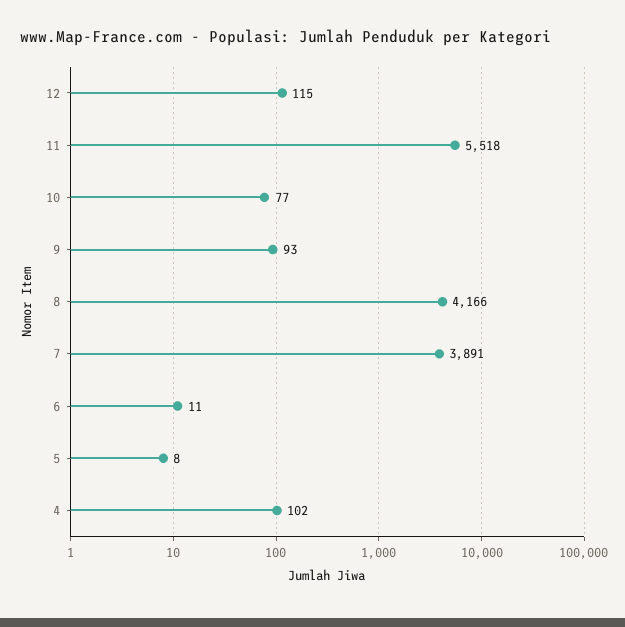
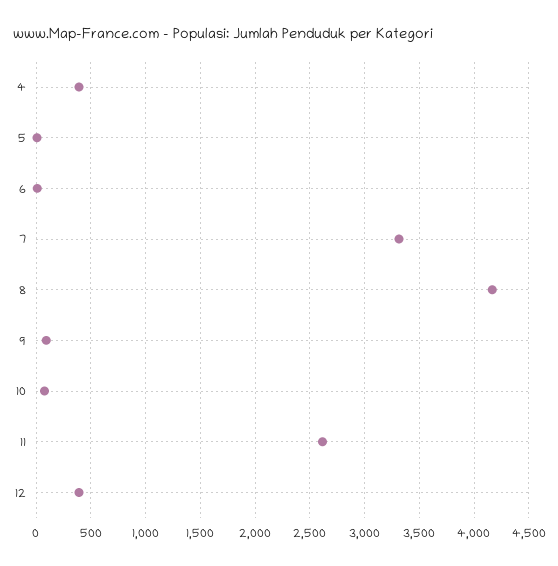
  {
-   "12": 115,
+   "12": 400,
-   "11": 5518,
+   "11": 2600,
    "10": 77,
    "9": 93,
    "8": 4166,
-   "7": 3891,
+   "7": 3300,
    "6": 11,
    "5": 8,
-   "4": 102
+   "4": 400
  }

